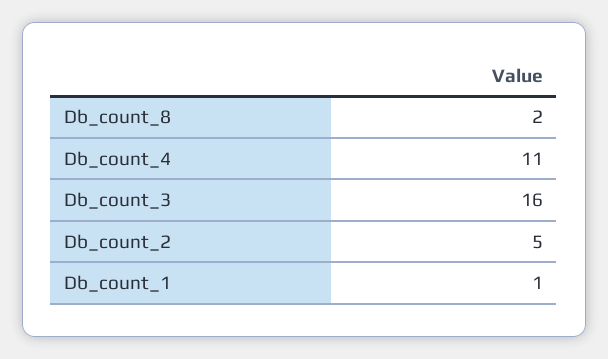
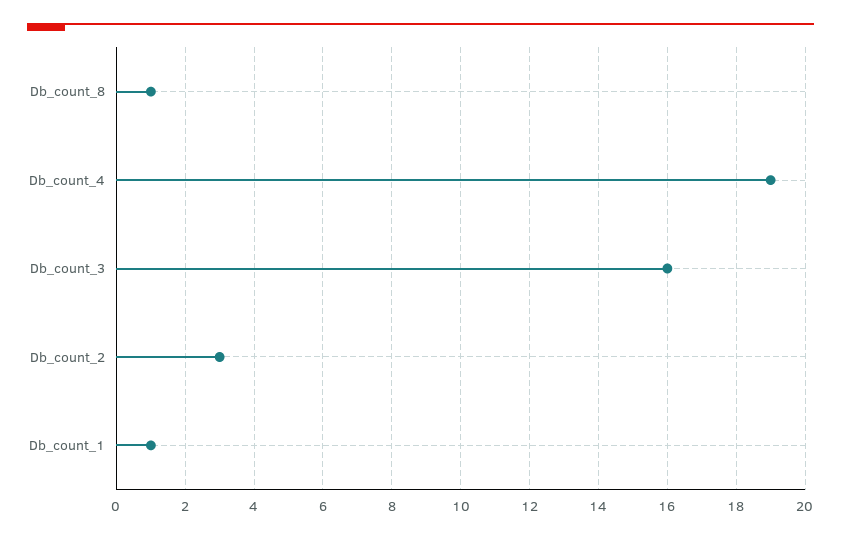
  {
-   "Db_count_8": 2,
+   "Db_count_8": 1,
-   "Db_count_4": 11,
+   "Db_count_4": 19,
    "Db_count_3": 16,
-   "Db_count_2": 5,
+   "Db_count_2": 3,
    "Db_count_1": 1
  }

